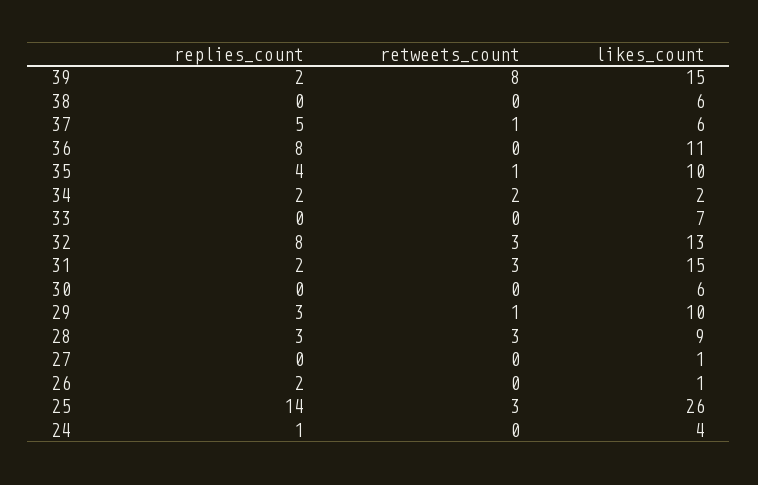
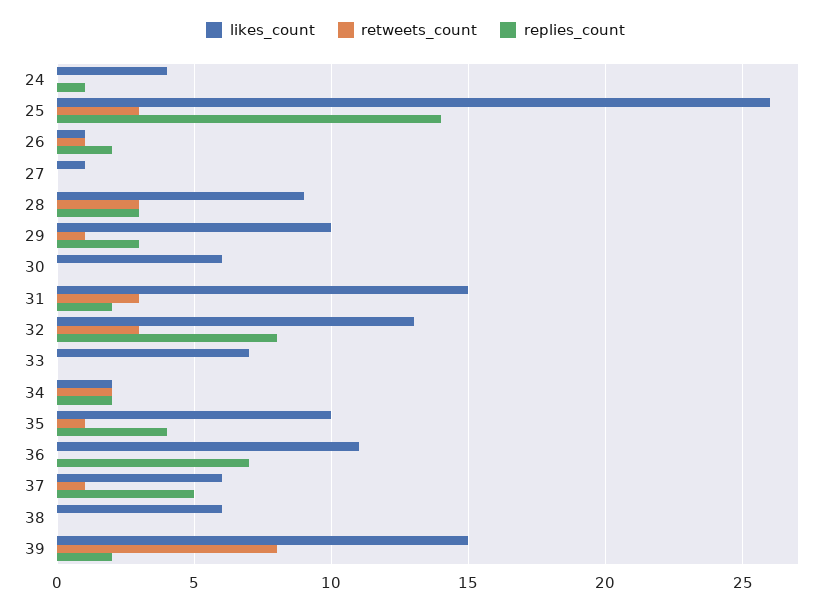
  {
    "replies_count": {
      "39": 2,
      "38": 0,
      "37": 5,
-     "36": 8,
+     "36": 7,
      "35": 4,
      "34": 2,
      "33": 0,
      "32": 8,
      "31": 2,
      "30": 0,
      "29": 3,
      "28": 3,
      "27": 0,
      "26": 2,
      "25": 14,
      "24": 1
    },
    "retweets_count": {
      "39": 8,
      "38": 0,
      "37": 1,
      "36": 0,
      "35": 1,
      "34": 2,
      "33": 0,
      "32": 3,
      "31": 3,
      "30": 0,
      "29": 1,
      "28": 3,
      "27": 0,
-     "26": 0,
+     "26": 1,
      "25": 3,
      "24": 0
    },
    "likes_count": {
      "39": 15,
      "38": 6,
      "37": 6,
      "36": 11,
      "35": 10,
      "34": 2,
      "33": 7,
      "32": 13,
      "31": 15,
      "30": 6,
      "29": 10,
      "28": 9,
      "27": 1,
      "26": 1,
      "25": 26,
      "24": 4
    }
  }

